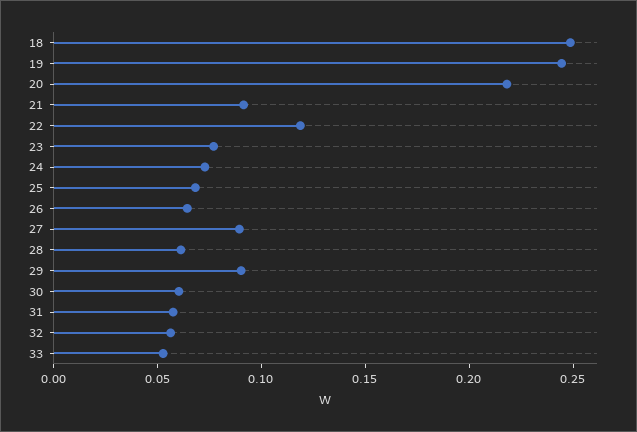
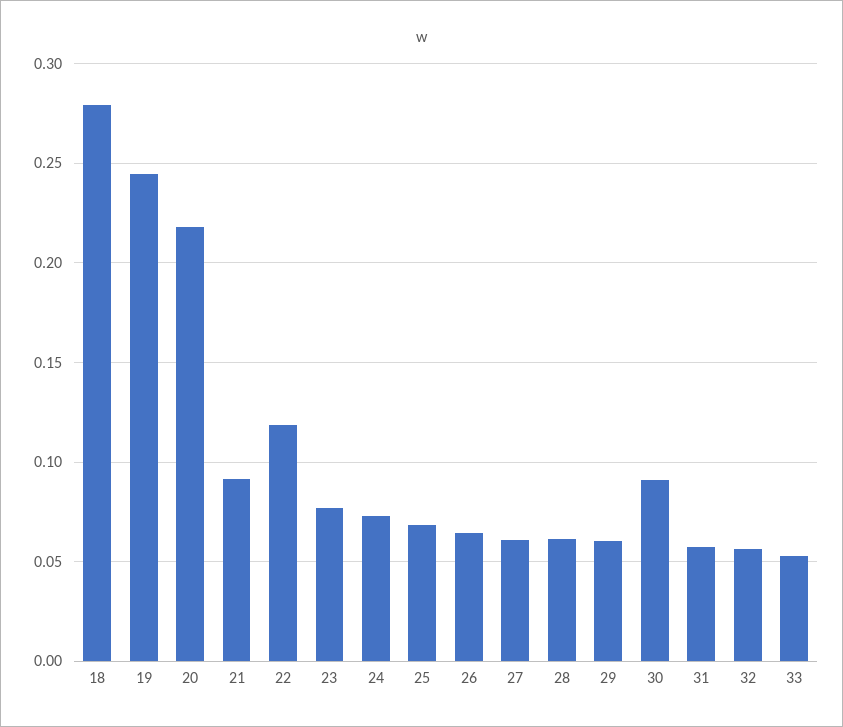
  {
-   "18": 0.25,
+   "18": 0.28,
    "19": 0.245,
    "20": 0.22,
    "21": 0.09,
    "22": 0.12,
    "23": 0.075,
    "24": 0.075,
    "25": 0.07,
    "26": 0.065,
-   "27": 0.09,
+   "27": 0.06,
    "28": 0.06,
-   "29": 0.09,
+   "29": 0.06,
-   "30": 0.06,
+   "30": 0.09,
    "31": 0.06,
    "32": 0.055,
    "33": 0.055
  }

